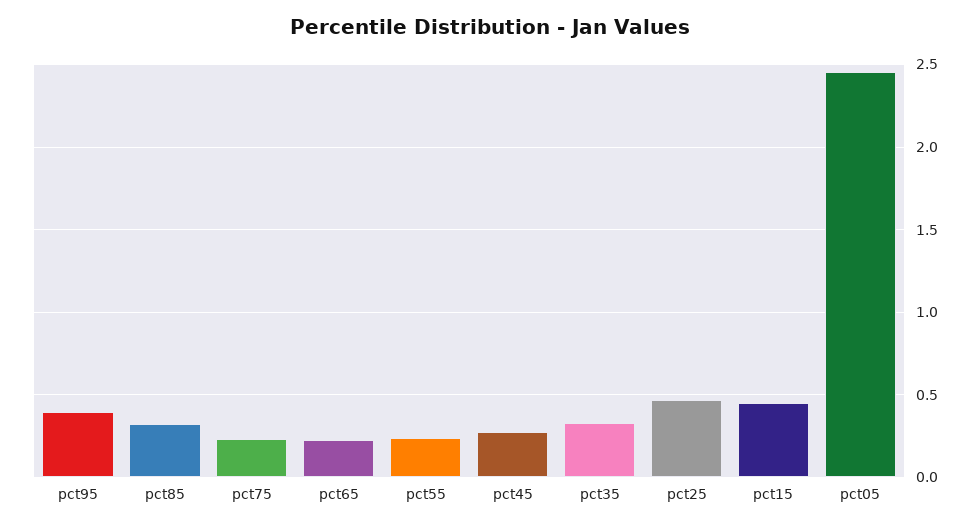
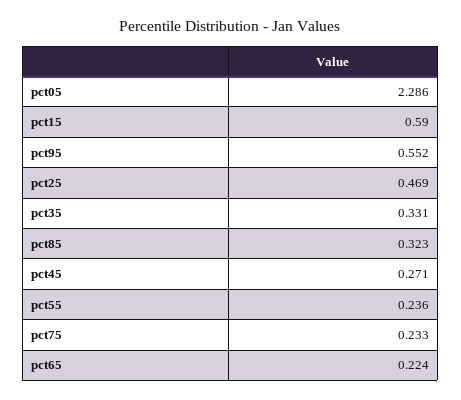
  {
-   "pct95": 0.4,
+   "pct95": 0.552,
    "pct85": 0.323,
    "pct75": 0.233,
    "pct65": 0.224,
    "pct55": 0.236,
    "pct45": 0.271,
    "pct35": 0.331,
    "pct25": 0.469,
-   "pct15": 0.45,
+   "pct15": 0.59,
-   "pct05": 2.45
+   "pct05": 2.286
  }

